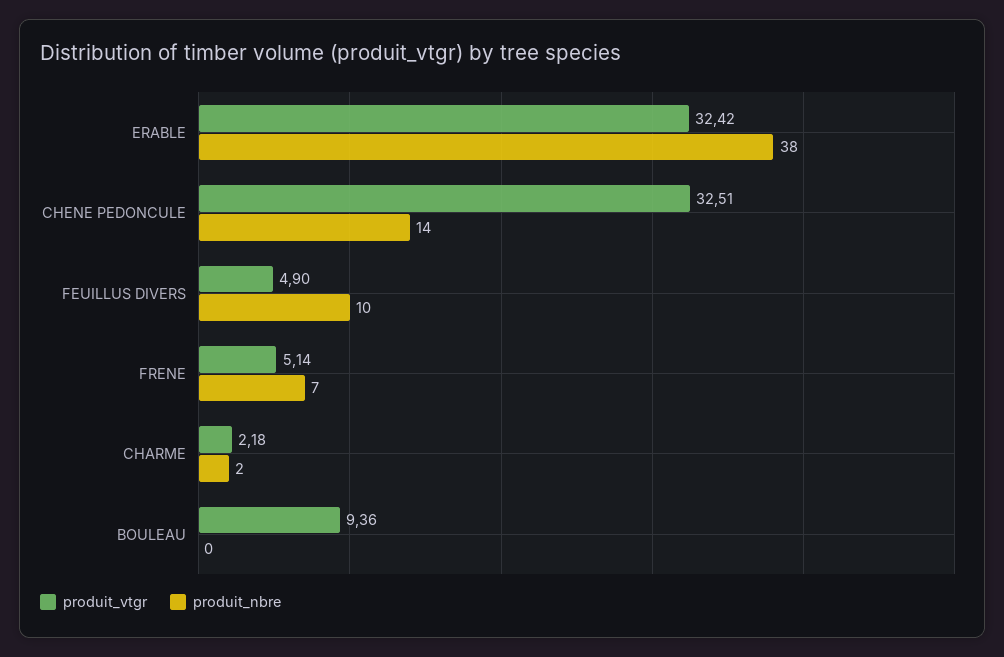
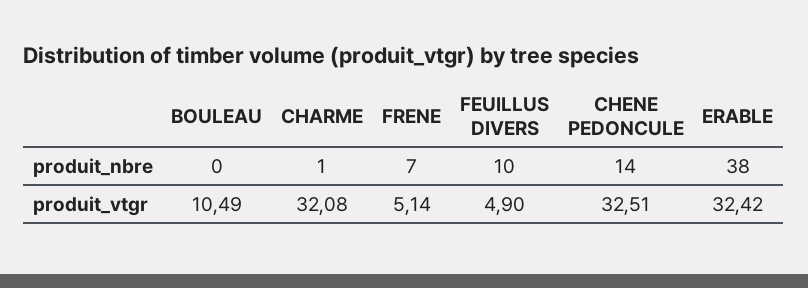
  {
    "produit_vtgr": {
      "ERABLE": 32.42,
      "CHENE PEDONCULE": 32.51,
      "FEUILLUS DIVERS": 4.9,
      "FRENE": 5.14,
-     "CHARME": 2.18,
+     "CHARME": 32.08,
-     "BOULEAU": 9.36
+     "BOULEAU": 10.49
    },
    "produit_nbre": {
      "ERABLE": 38,
      "CHENE PEDONCULE": 14,
      "FEUILLUS DIVERS": 10,
      "FRENE": 7,
-     "CHARME": 2,
+     "CHARME": 1,
      "BOULEAU": 0
    }
  }

